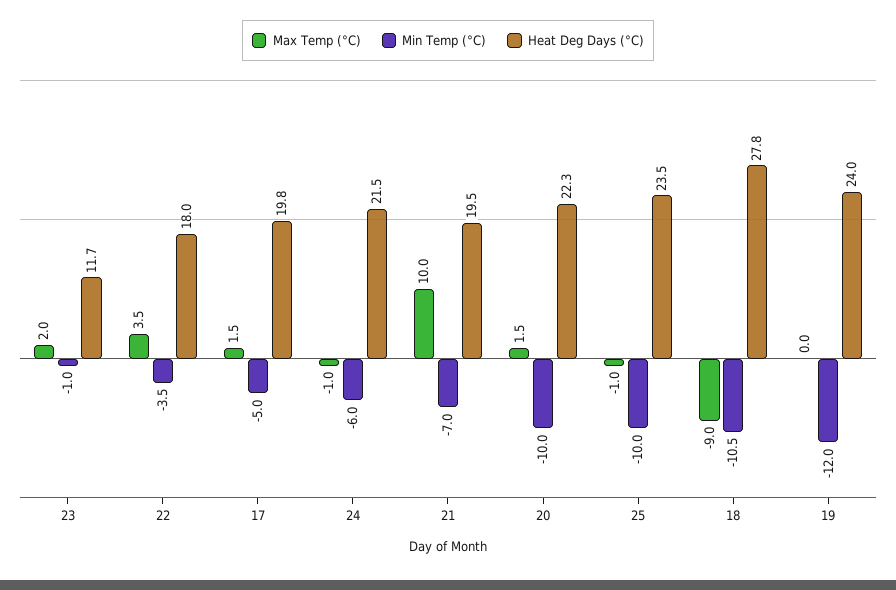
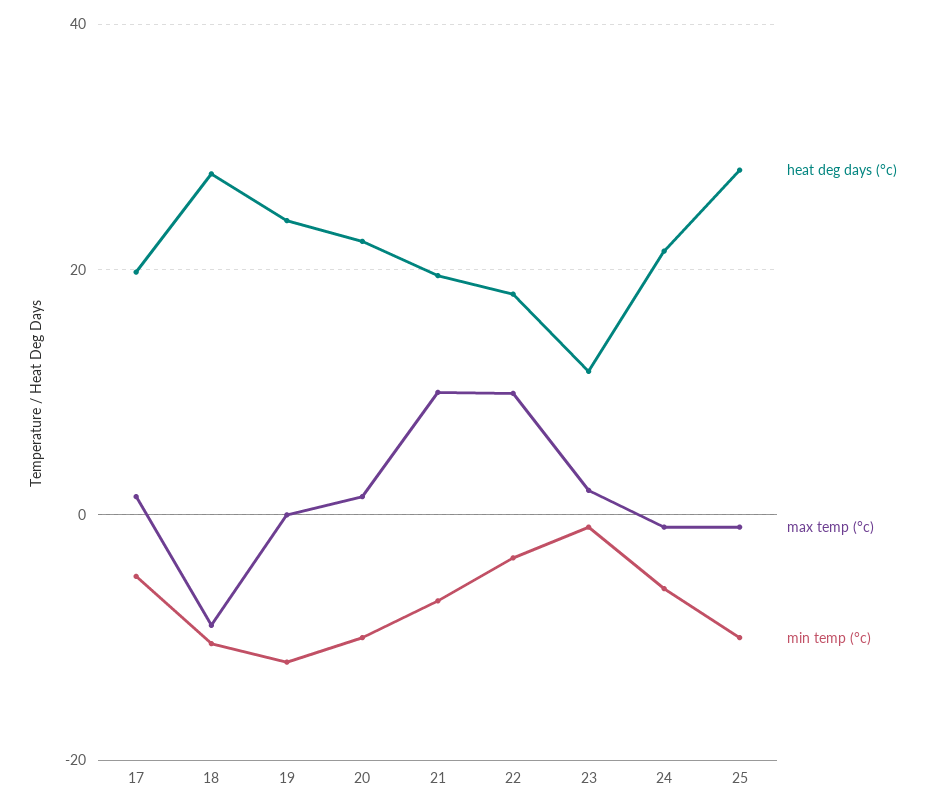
  {
    "Max Temp (°C)": {
      "23": 2,
-     "22": 3.5,
+     "22": 10,
      "17": 1.5,
      "24": -1,
      "21": 10,
      "20": 1.5,
      "25": -1,
      "18": -9,
      "19": 0
    },
    "Min Temp (°C)": {
      "23": -1,
      "22": -3.5,
      "17": -5,
      "24": -6,
      "21": -7,
      "20": -10,
      "25": -10,
      "18": -10.5,
      "19": -12
    },
    "Heat Deg Days (°C)": {
      "23": 11.7,
      "22": 18,
      "17": 19.8,
      "24": 21.5,
      "21": 19.5,
      "20": 22.3,
-     "25": 23.5,
+     "25": 28,
      "18": 27.8,
      "19": 24
    }
  }

